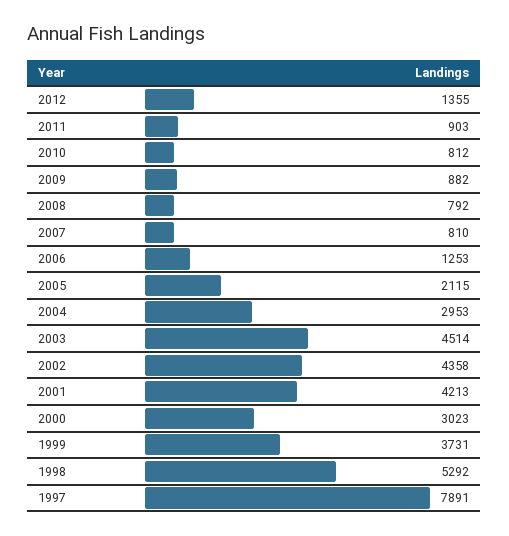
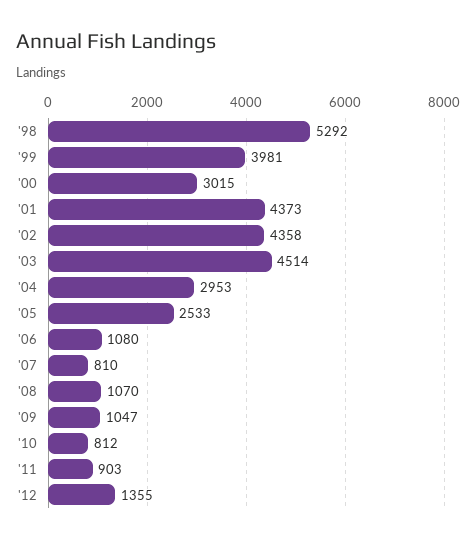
  {
    "2012": 1355,
    "2011": 903,
    "2010": 812,
-   "2009": 882,
+   "2009": 1047,
-   "2008": 792,
+   "2008": 1070,
    "2007": 810,
-   "2006": 1253,
+   "2006": 1080,
-   "2005": 2115,
+   "2005": 2533,
    "2004": 2953,
    "2003": 4514,
    "2002": 4358,
-   "2001": 4213,
+   "2001": 4373,
-   "2000": 3023,
+   "2000": 3015,
-   "1999": 3731,
+   "1999": 3981,
-   "1998": 5292,
+   "1998": 5292
-   "1997": 7891
  }

